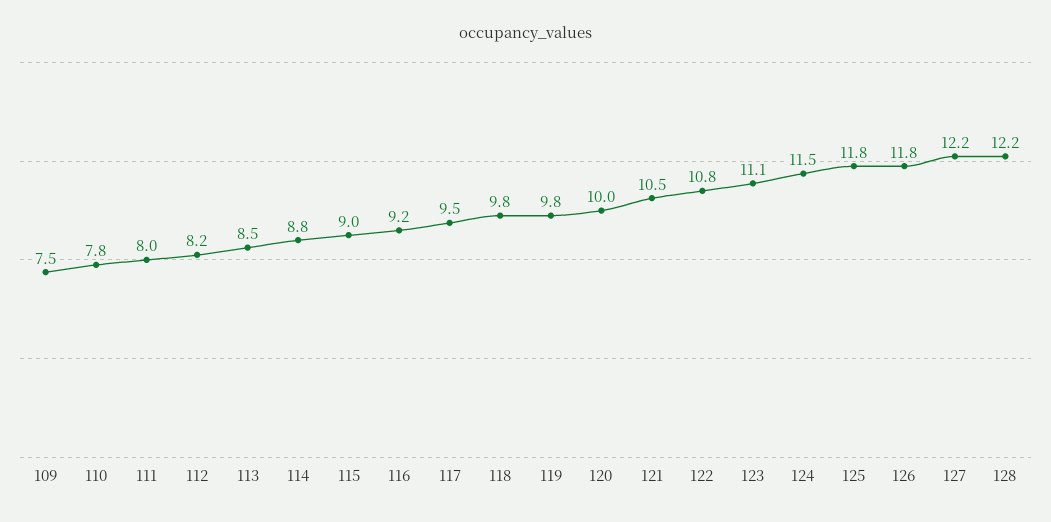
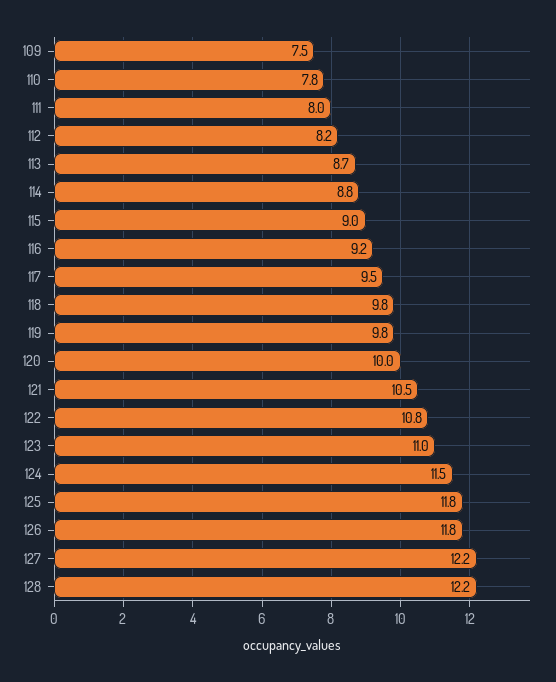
  {
    "109": 7.5,
    "110": 7.8,
    "111": 8,
    "112": 8.2,
-   "113": 8.5,
+   "113": 8.7,
    "114": 8.8,
    "115": 9,
    "116": 9.2,
    "117": 9.5,
    "118": 9.8,
    "119": 9.8,
    "120": 10,
    "121": 10.5,
    "122": 10.8,
-   "123": 11.1,
+   "123": 11,
    "124": 11.5,
    "125": 11.8,
    "126": 11.8,
    "127": 12.2,
    "128": 12.2
  }

